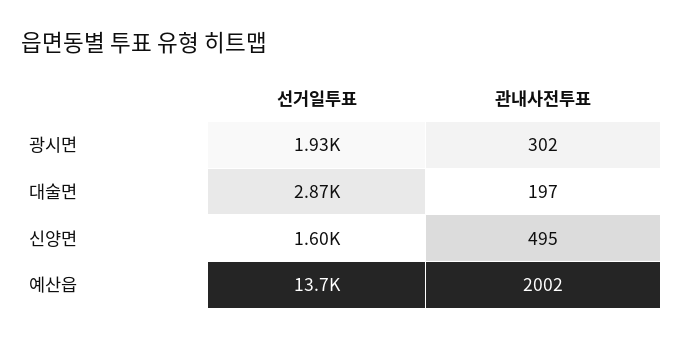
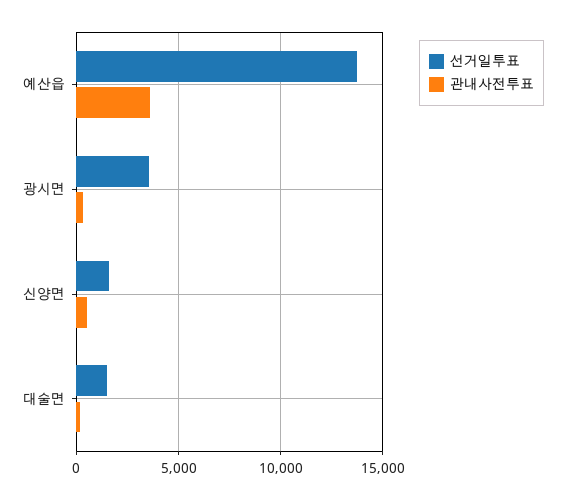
  {
    "선거일투표": {
-     "광시면": 1930,
+     "광시면": 3500,
-     "대술면": 2870,
+     "대술면": 1500,
      "신양면": 1600,
      "예산읍": 13700
    },
    "관내사전투표": {
      "광시면": 302,
      "대술면": 197,
      "신양면": 495,
-     "예산읍": 2002
+     "예산읍": 3500
    }
  }

